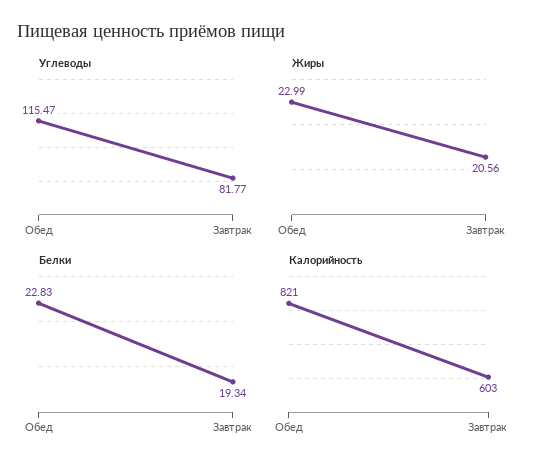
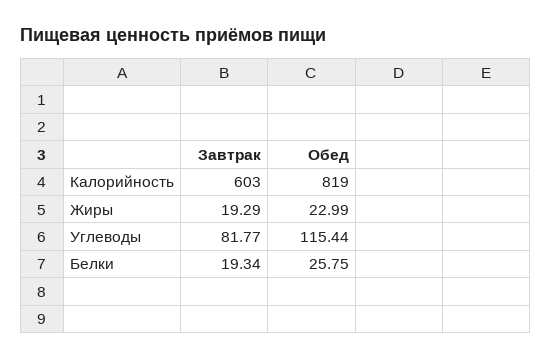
  {
    "Углеводы": {
-     "Обед": 115.47,
+     "Обед": 115.44,
      "Завтрак": 81.77
    },
    "Жиры": {
      "Обед": 22.99,
-     "Завтрак": 20.56
+     "Завтрак": 19.29
    },
    "Белки": {
-     "Обед": 22.83,
+     "Обед": 25.75,
      "Завтрак": 19.34
    },
    "Калорийность": {
-     "Обед": 821,
+     "Обед": 819,
      "Завтрак": 603
    }
  }

